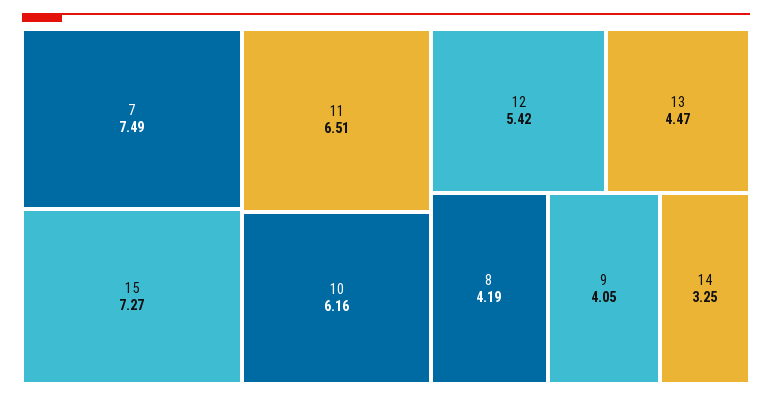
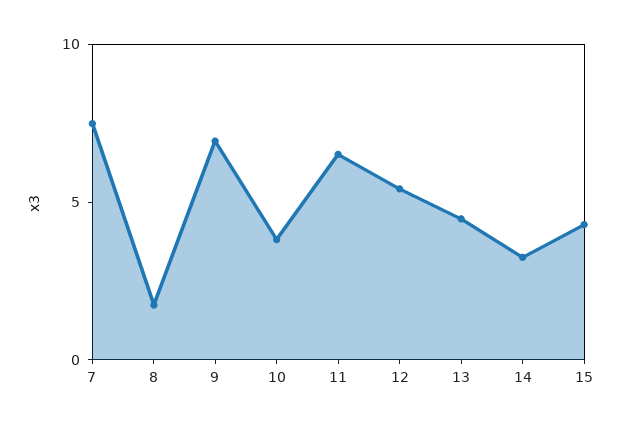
  {
    "7": 7.49,
-   "15": 7.27,
+   "15": 4,
    "11": 6.51,
-   "10": 6.16,
+   "10": 4,
    "12": 5.42,
    "13": 4.47,
-   "8": 4.19,
+   "8": 2,
-   "9": 4.05,
+   "9": 7,
    "14": 3.25
  }

